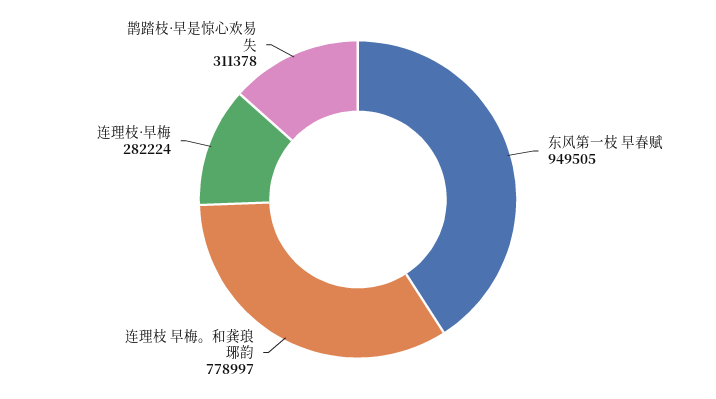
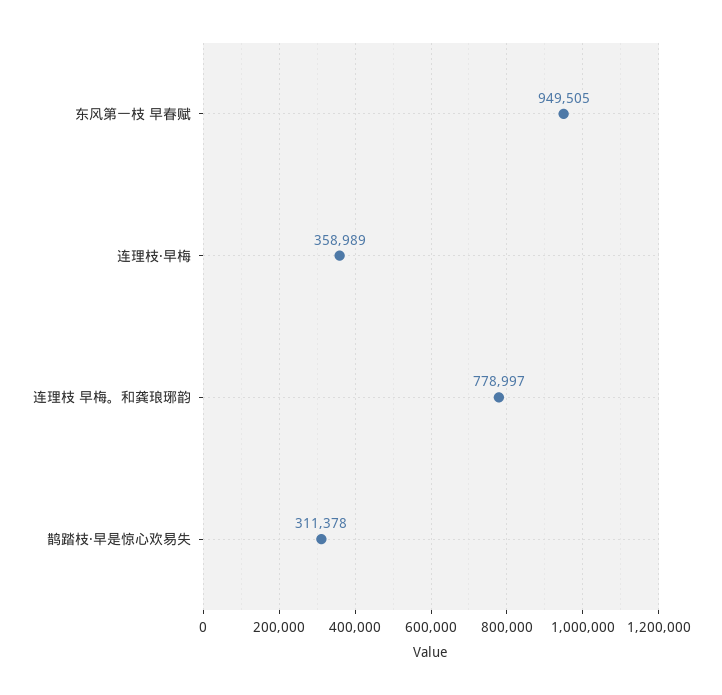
  {
    "东风第一枝 早春赋": 949505,
    "连理枝 早梅。和龚琅琊韵": 778997,
-   "连理枝·早梅": 282224,
+   "连理枝·早梅": 358989,
    "鹊踏枝·早是惊心欢易失": 311378
  }

